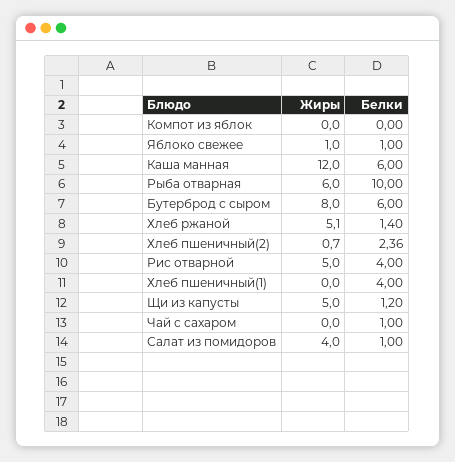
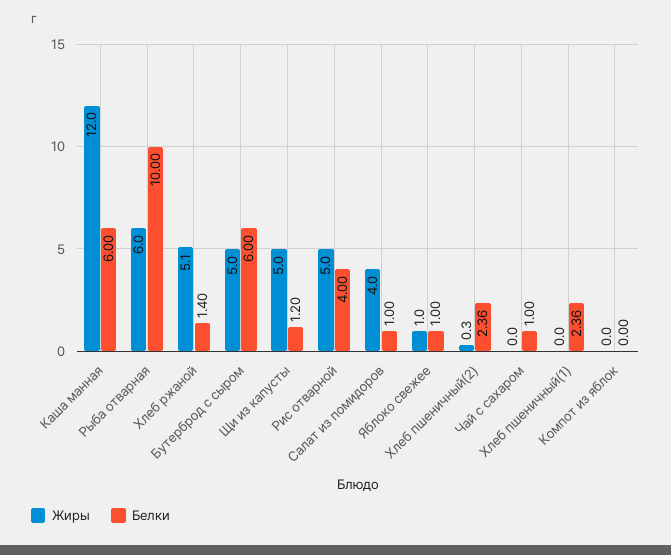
  {
    "Жиры": {
      "Компот из яблок": 0,
      "Яблоко свежее": 1,
      "Каша манная": 12,
      "Рыба отварная": 6,
-     "Бутерброд с сыром": 8,
+     "Бутерброд с сыром": 5,
      "Хлеб ржаной": 5.1,
-     "Хлеб пшеничный(2)": 0.7,
+     "Хлеб пшеничный(2)": 0.3,
      "Рис отварной": 5,
      "Хлеб пшеничный(1)": 0,
      "Щи из капусты": 5,
      "Чай с сахаром": 0,
      "Салат из помидоров": 4
    },
    "Белки": {
      "Компот из яблок": 0,
      "Яблоко свежее": 1,
      "Каша манная": 6,
      "Рыба отварная": 10,
      "Бутерброд с сыром": 6,
      "Хлеб ржаной": 1.4,
      "Хлеб пшеничный(2)": 2.36,
      "Рис отварной": 4,
-     "Хлеб пшеничный(1)": 4,
+     "Хлеб пшеничный(1)": 2.36,
      "Щи из капусты": 1.2,
      "Чай с сахаром": 1,
      "Салат из помидоров": 1
    }
  }

